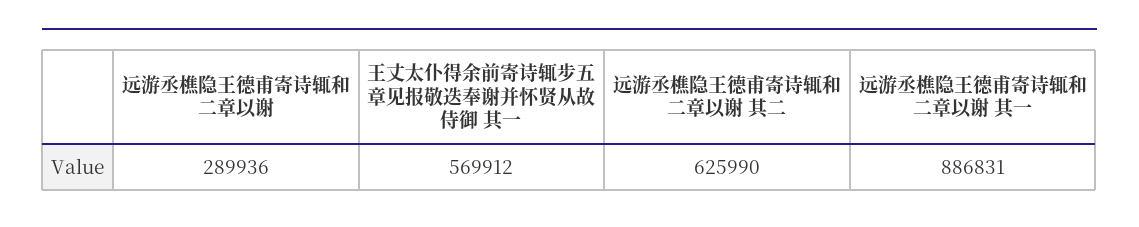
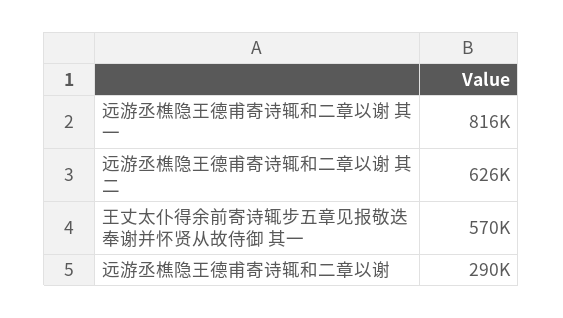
  {
    "远游丞樵隐王德甫寄诗辄和二章以谢": 289936,
    "王丈太仆得余前寄诗辄步五章见报敬迭奉谢并怀贤从故侍御 其一": 569912,
    "远游丞樵隐王德甫寄诗辄和二章以谢 其二": 625990,
-   "远游丞樵隐王德甫寄诗辄和二章以谢 其一": 886831
+   "远游丞樵隐王德甫寄诗辄和二章以谢 其一": 816000
  }

